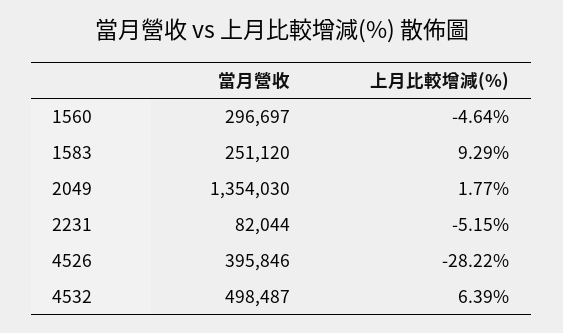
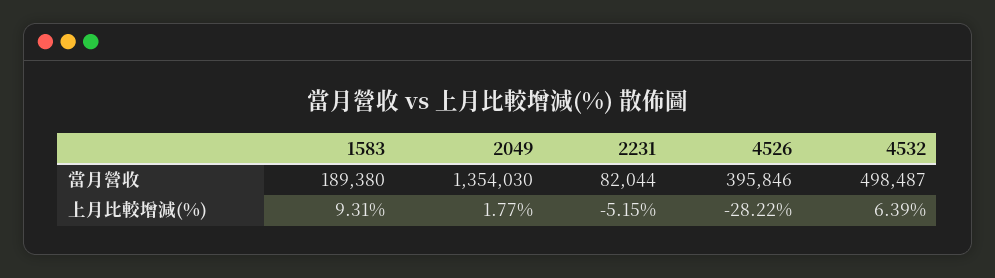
  {
    "當月營收": {
-     "1560": 296697,
-     "1583": 251120,
+     "1583": 189380,
      "2049": 1354030,
      "2231": 82044,
      "4526": 395846,
      "4532": 498487
    },
    "上月比較增減(%)": {
-     "1560": -4.64,
-     "1583": 9.29,
+     "1583": 9.31,
      "2049": 1.77,
      "2231": -5.15,
      "4526": -28.22,
      "4532": 6.39
    }
  }

